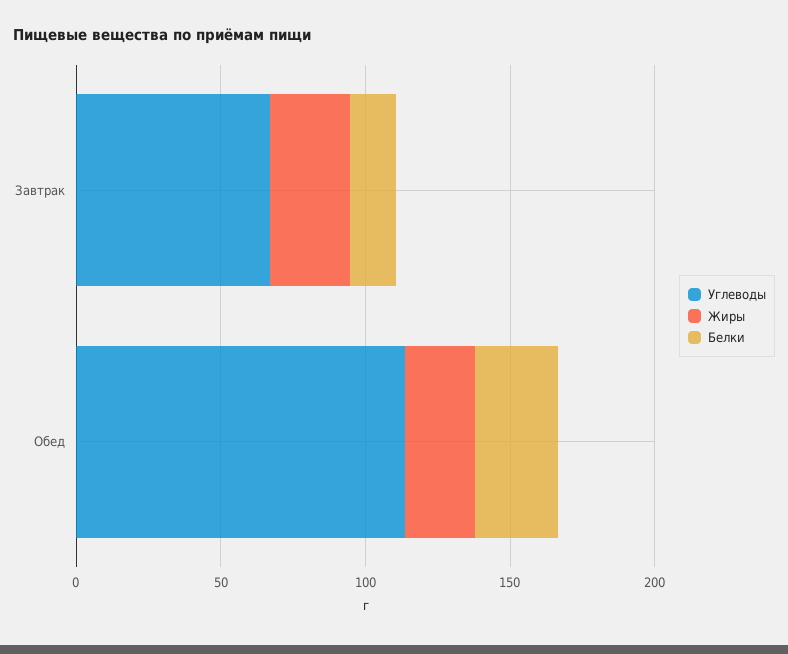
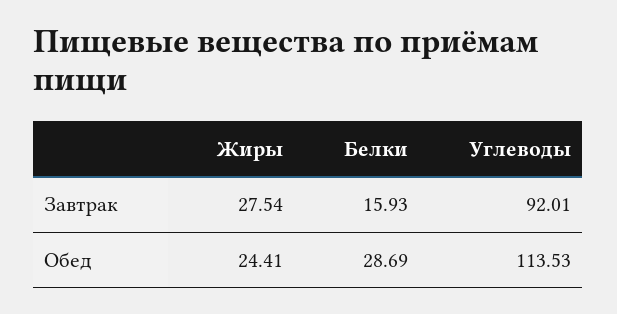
  {
    "Углеводы": {
-     "Завтрак": 70,
+     "Завтрак": 92.01,
      "Обед": 113.53
    },
    "Жиры": {
      "Завтрак": 27.54,
      "Обед": 24.41
    },
    "Белки": {
      "Завтрак": 15.93,
      "Обед": 28.69
    }
  }

